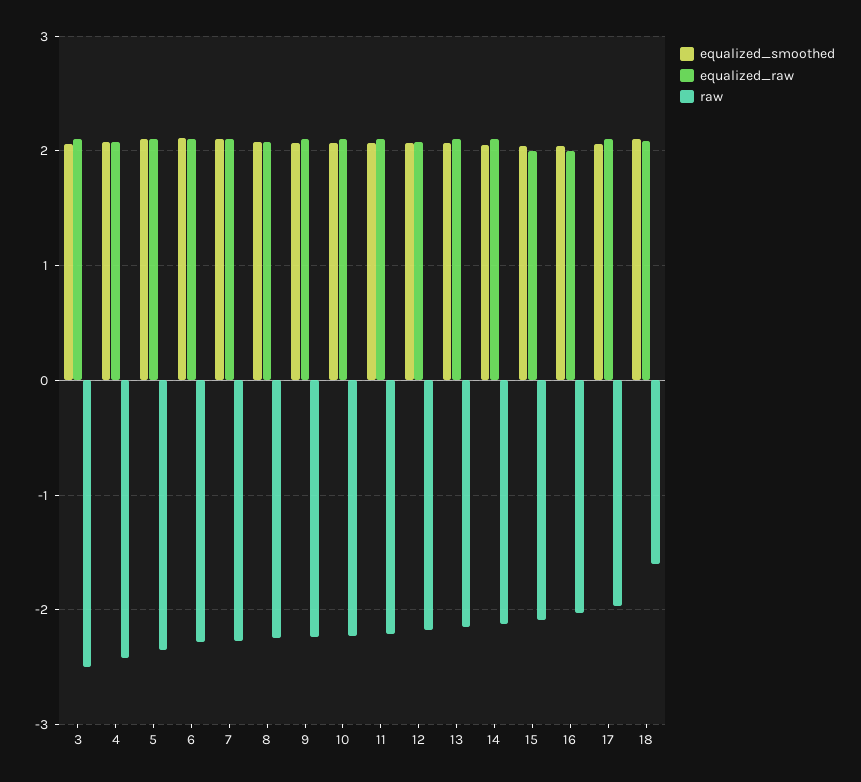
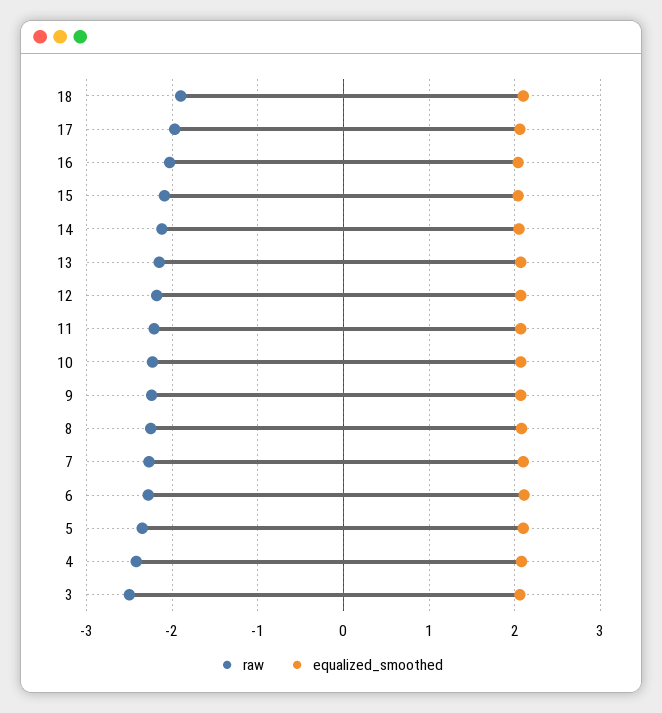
  {
    "equalized_smoothed": {
      "3": 2.1,
      "4": 2.1,
      "5": 2.1,
      "6": 2.1,
      "7": 2.1,
      "8": 2.1,
      "9": 2.1,
      "10": 2.1,
      "11": 2.1,
      "12": 2.1,
      "13": 2.1,
      "14": 2.1,
      "15": 2,
      "16": 2,
      "17": 2.1,
      "18": 2.1
    },
-   "equalized_raw": {
-     "3": 2.1,
-     "4": 2.1,
-     "5": 2.1,
-     "6": 2.1,
-     "7": 2.1,
-     "8": 2.1,
-     "9": 2.1,
-     "10": 2.1,
-     "11": 2.1,
-     "12": 2.1,
-     "13": 2.1,
-     "14": 2.1,
-     "15": 2,
-     "16": 2,
-     "17": 2.1,
-     "18": 2.1
-   },
    "raw": {
      "3": -2.5,
      "4": -2.4,
      "5": -2.4,
      "6": -2.3,
      "7": -2.3,
      "8": -2.3,
      "9": -2.2,
      "10": -2.2,
      "11": -2.2,
      "12": -2.2,
      "13": -2.2,
      "14": -2.1,
      "15": -2.1,
      "16": -2,
      "17": -2,
-     "18": -1.6
+     "18": -1.9
    }
  }

